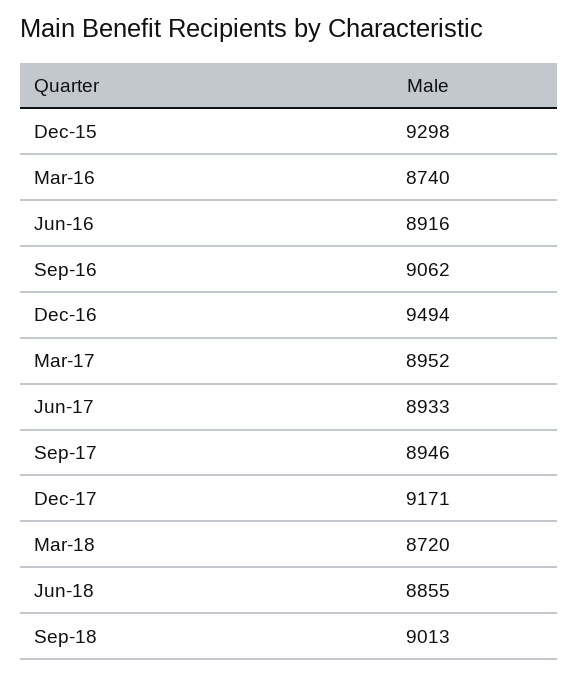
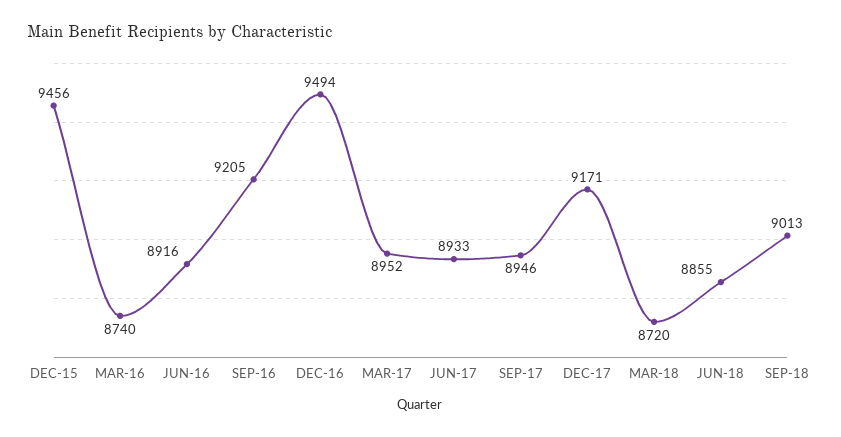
  {
-   "Dec-15": 9298,
+   "Dec-15": 9456,
    "Mar-16": 8740,
    "Jun-16": 8916,
-   "Sep-16": 9062,
+   "Sep-16": 9205,
    "Dec-16": 9494,
    "Mar-17": 8952,
    "Jun-17": 8933,
    "Sep-17": 8946,
    "Dec-17": 9171,
    "Mar-18": 8720,
    "Jun-18": 8855,
    "Sep-18": 9013
  }

